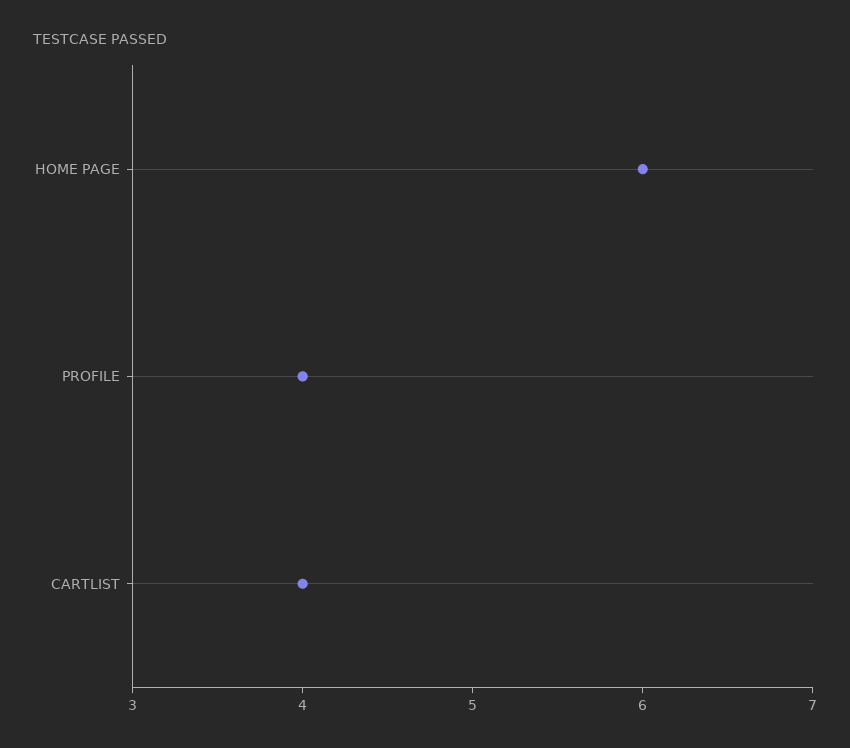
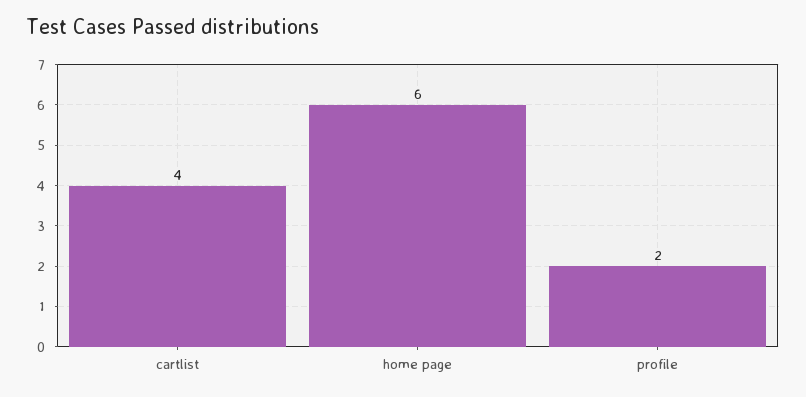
  {
    "HOME PAGE": 6,
-   "PROFILE": 4,
+   "PROFILE": 2,
    "CARTLIST": 4
  }

